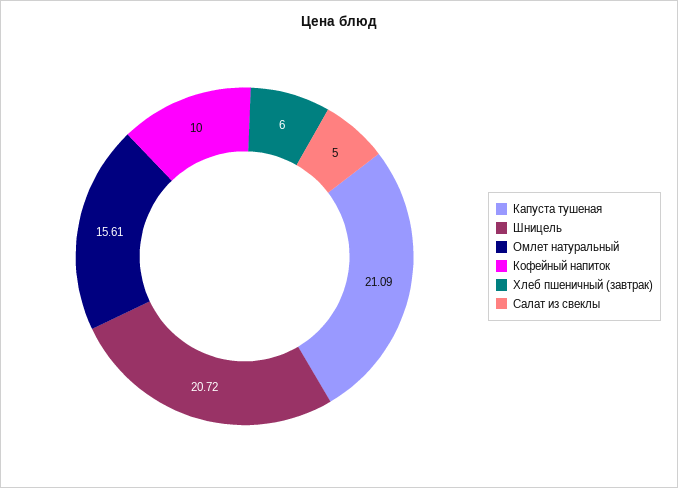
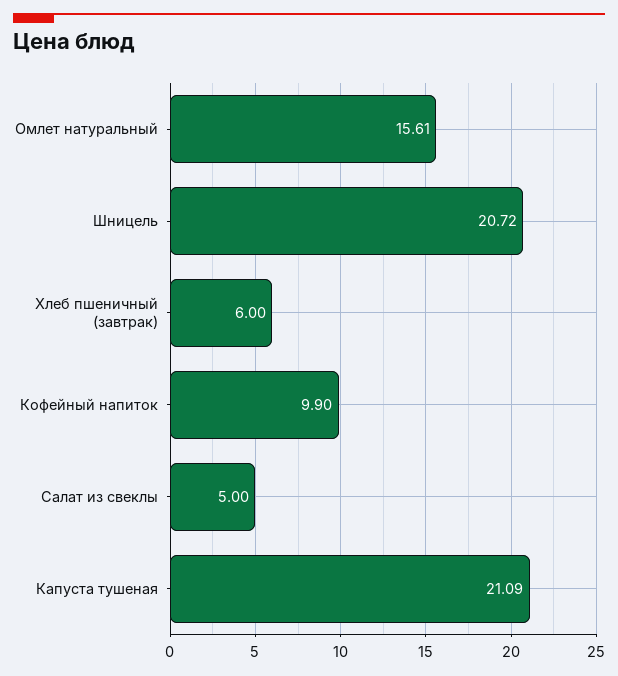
  {
    "Капуста тушеная": 21.09,
    "Шницель": 20.72,
    "Омлет натуральный": 15.61,
-   "Кофейный напиток": 10,
+   "Кофейный напиток": 9.9,
    "Хлеб пшеничный (завтрак)": 6,
    "Салат из свеклы": 5
  }

